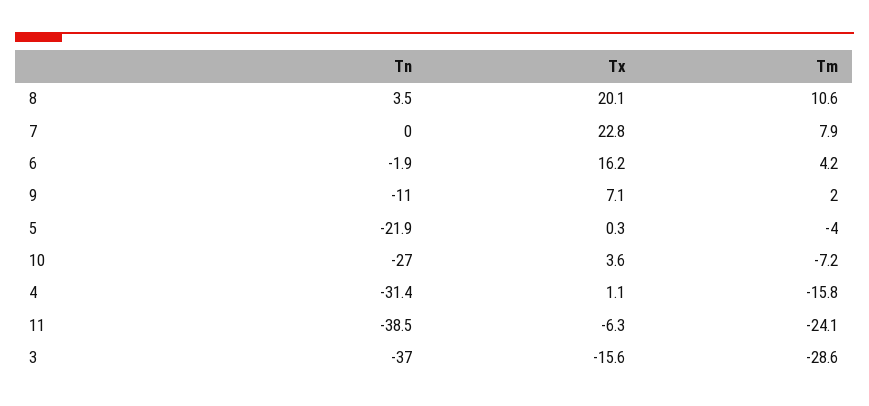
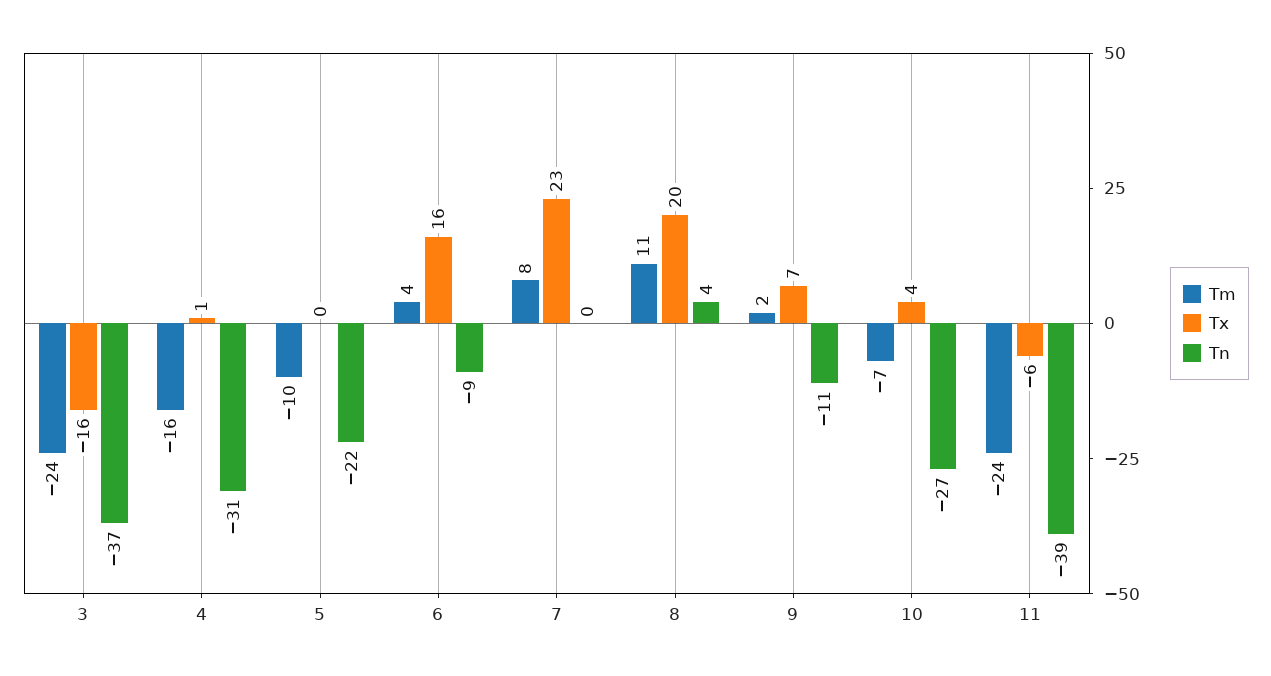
  {
    "Tn": {
      "8": 3.5,
      "7": 0,
-     "6": -1.9,
+     "6": -9,
      "9": -11,
      "5": -21.9,
      "10": -27,
      "4": -31.4,
      "11": -38.5,
      "3": -37
    },
    "Tx": {
      "8": 20.1,
      "7": 22.8,
      "6": 16.2,
      "9": 7.1,
      "5": 0.3,
      "10": 3.6,
      "4": 1.1,
      "11": -6.3,
      "3": -15.6
    },
    "Tm": {
      "8": 10.6,
      "7": 7.9,
      "6": 4.2,
      "9": 2,
-     "5": -4,
+     "5": -10,
      "10": -7.2,
      "4": -15.8,
      "11": -24.1,
-     "3": -28.6
+     "3": -24
    }
  }

